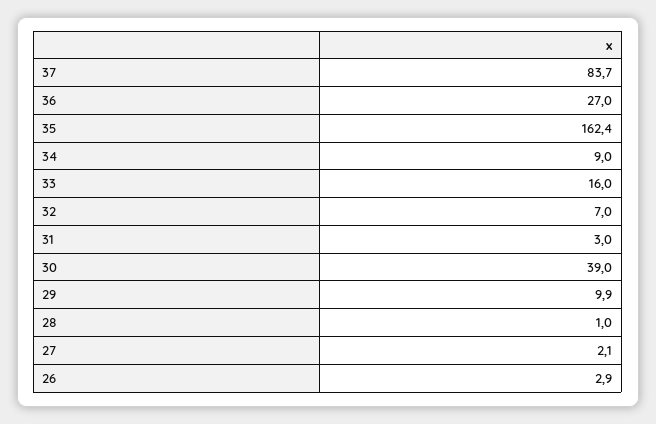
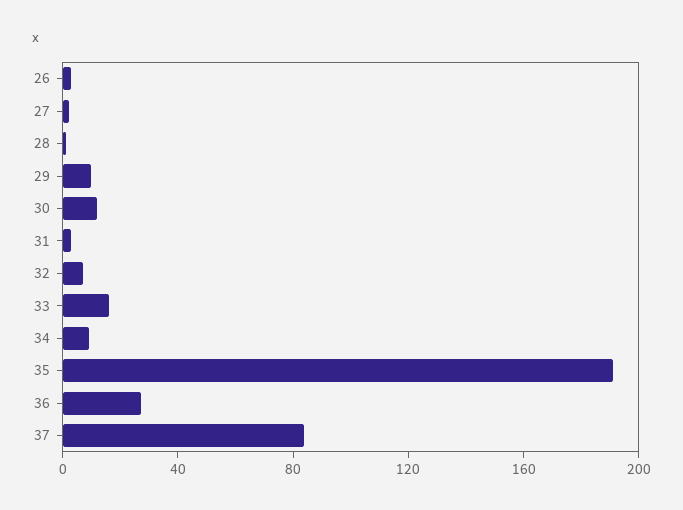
  {
    "37": 83.7,
    "36": 27,
-   "35": 162.4,
+   "35": 190,
    "34": 9,
    "33": 16,
    "32": 7,
    "31": 3,
-   "30": 39,
+   "30": 10,
    "29": 9.9,
    "28": 1,
    "27": 2.1,
    "26": 2.9
  }

